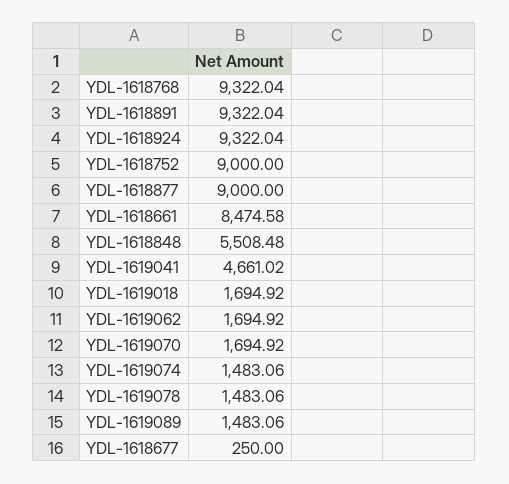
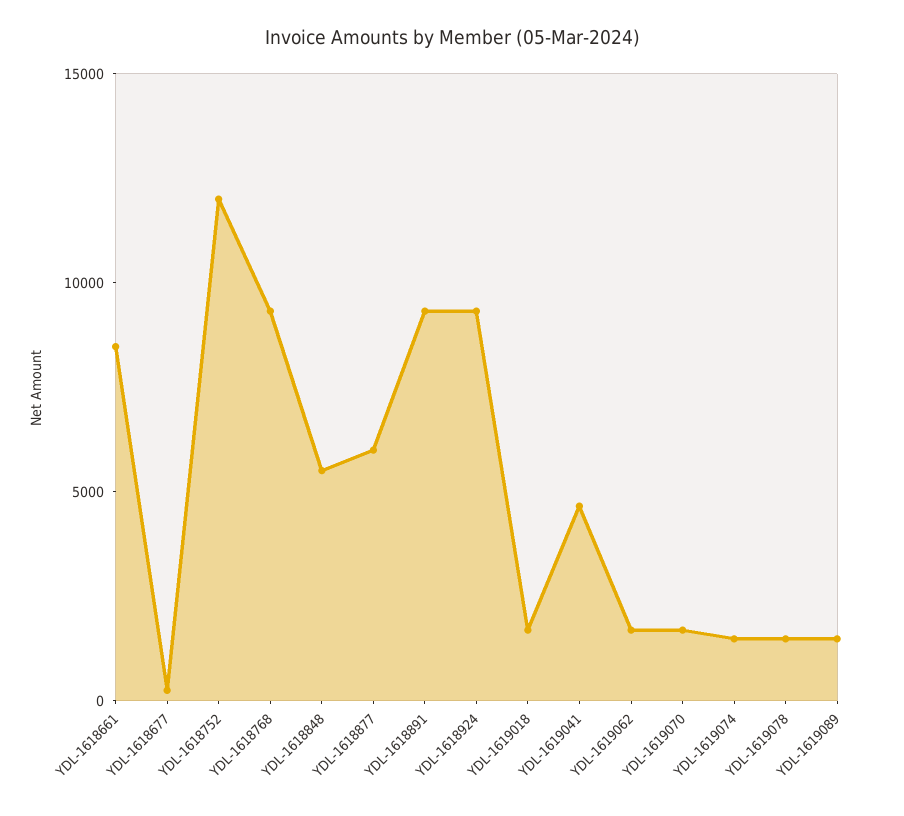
  {
    "YDL-1618768": 9322.04,
    "YDL-1618891": 9322.04,
    "YDL-1618924": 9322.04,
-   "YDL-1618752": 9000,
+   "YDL-1618752": 12000,
-   "YDL-1618877": 9000,
+   "YDL-1618877": 6000,
    "YDL-1618661": 8474.58,
    "YDL-1618848": 5508.48,
    "YDL-1619041": 4661.02,
    "YDL-1619018": 1694.92,
    "YDL-1619062": 1694.92,
    "YDL-1619070": 1694.92,
    "YDL-1619074": 1483.06,
    "YDL-1619078": 1483.06,
    "YDL-1619089": 1483.06,
    "YDL-1618677": 250
  }

